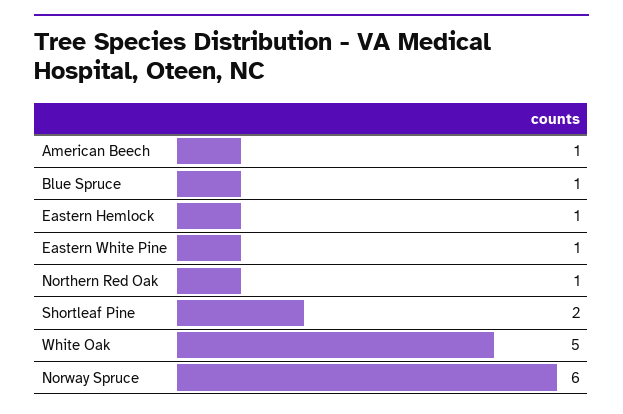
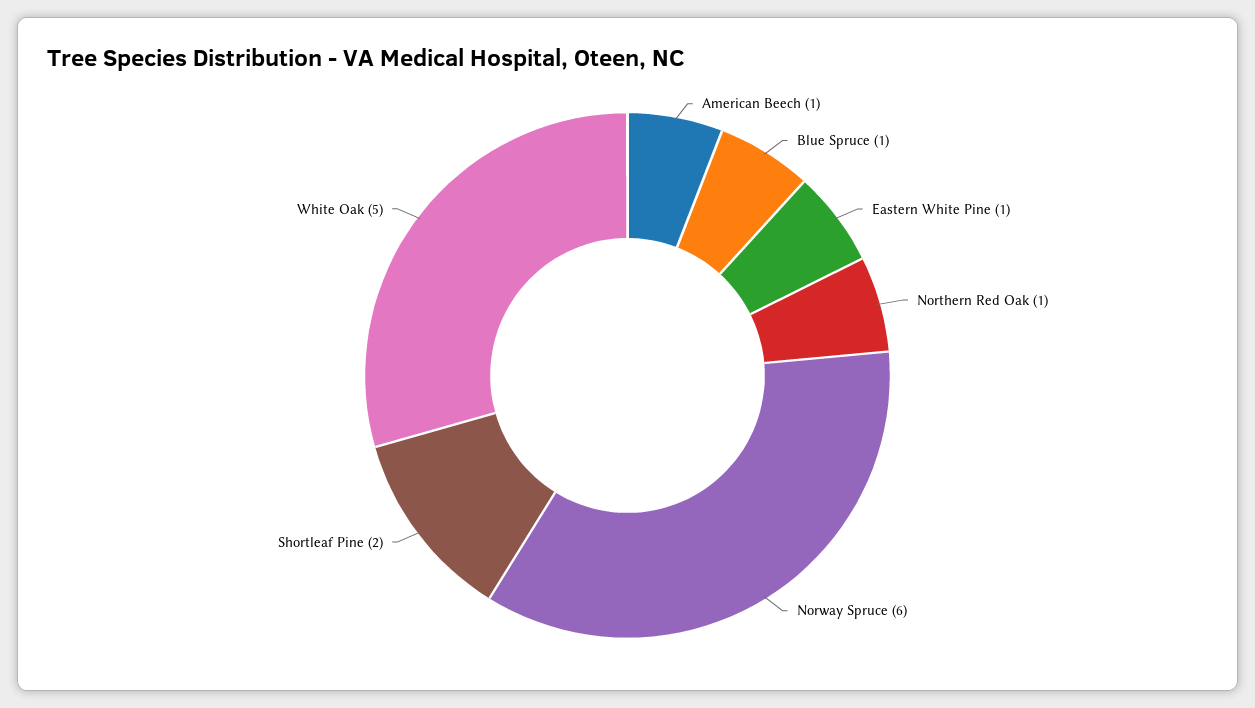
  {
    "American Beech": 1,
    "Blue Spruce": 1,
-   "Eastern Hemlock": 1,
    "Eastern White Pine": 1,
    "Northern Red Oak": 1,
    "Shortleaf Pine": 2,
    "White Oak": 5,
    "Norway Spruce": 6
  }

